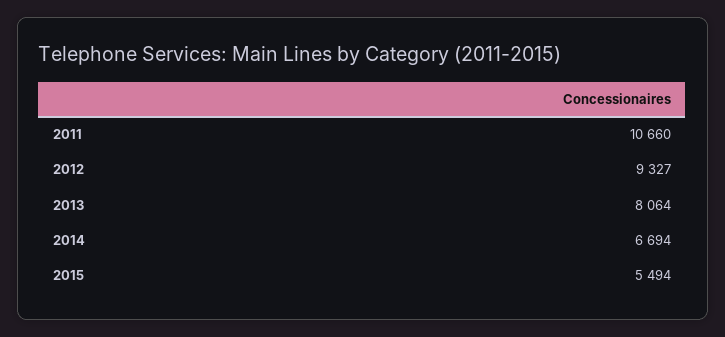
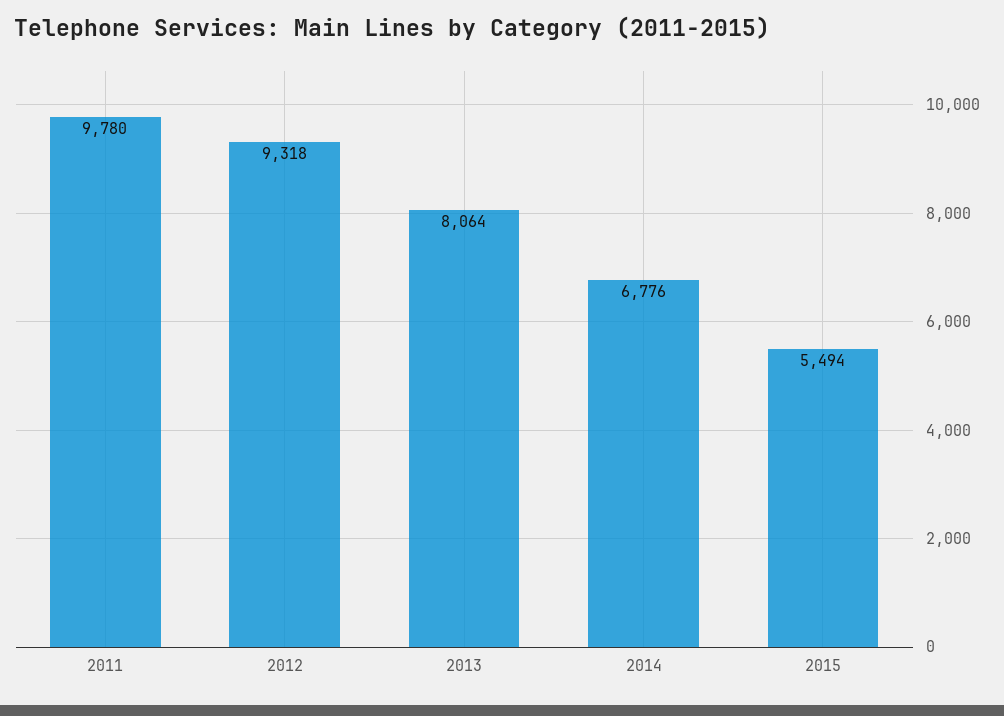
  {
-   "2011": 10660,
+   "2011": 9780,
-   "2012": 9327,
+   "2012": 9318,
    "2013": 8064,
-   "2014": 6694,
+   "2014": 6776,
    "2015": 5494
  }

